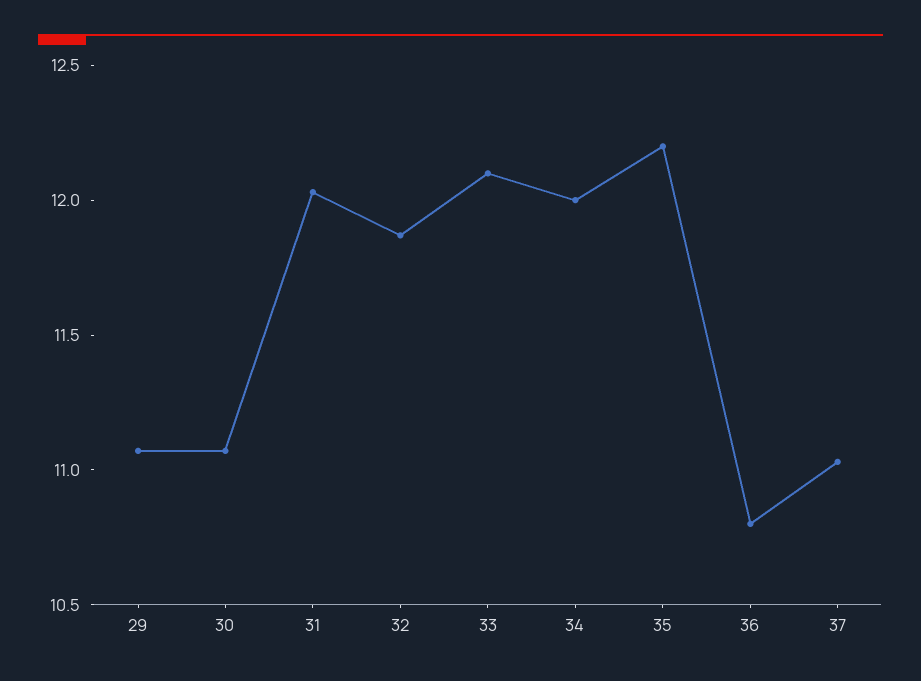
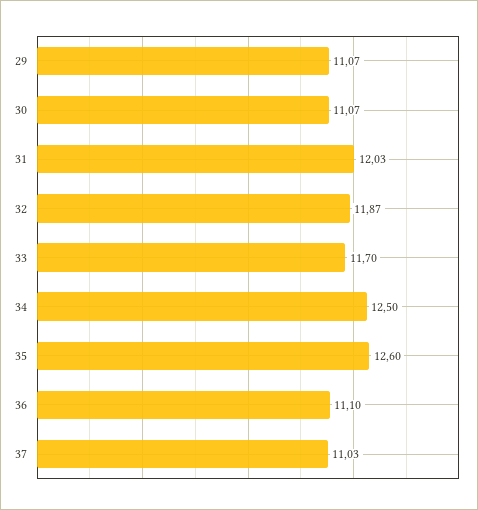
  {
    "29": 11.07,
    "30": 11.07,
    "31": 12.03,
    "32": 11.87,
-   "33": 12.1,
+   "33": 11.7,
-   "34": 12,
+   "34": 12.5,
-   "35": 12.2,
+   "35": 12.6,
-   "36": 10.8,
+   "36": 11.1,
    "37": 11.03
  }

